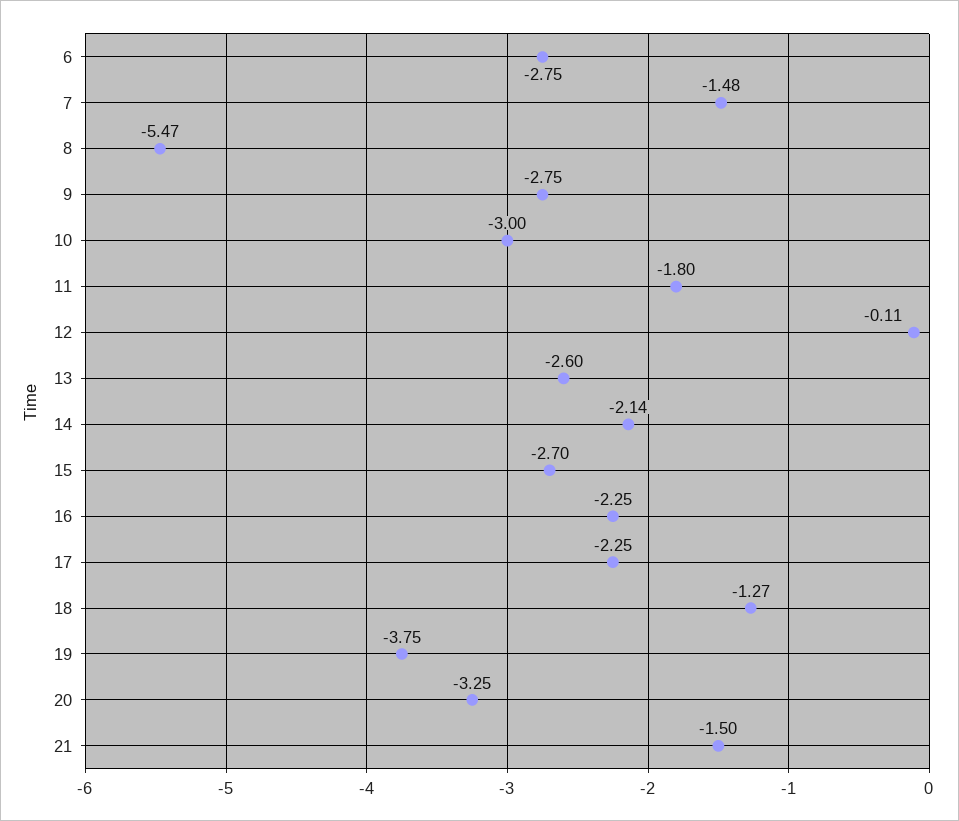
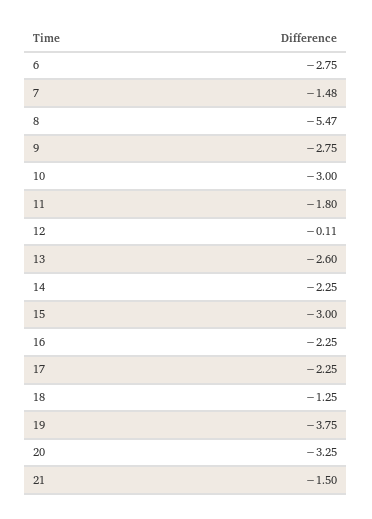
  {
    "6": -2.75,
    "7": -1.48,
    "8": -5.47,
    "9": -2.75,
    "10": -3,
    "11": -1.8,
    "12": -0.11,
    "13": -2.6,
-   "14": -2.14,
+   "14": -2.25,
-   "15": -2.7,
+   "15": -3,
    "16": -2.25,
    "17": -2.25,
-   "18": -1.27,
+   "18": -1.25,
    "19": -3.75,
    "20": -3.25,
    "21": -1.5
  }

